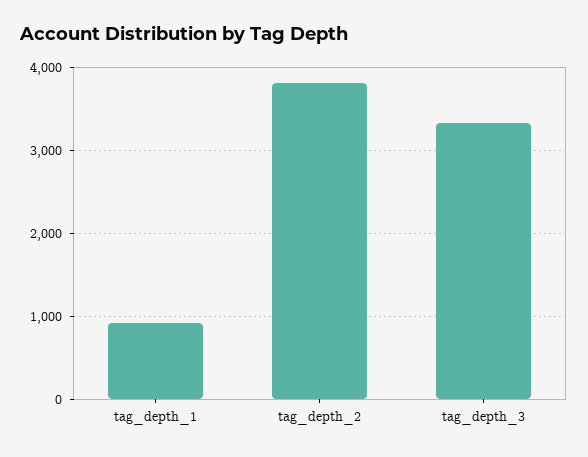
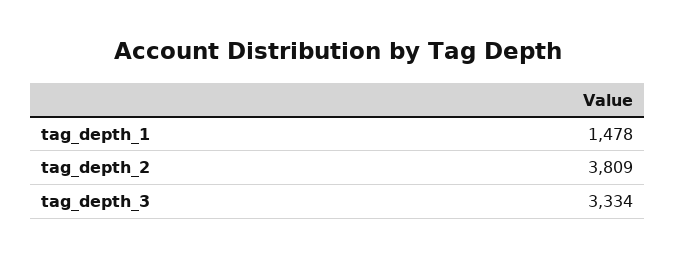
  {
-   "tag_depth_1": 900,
+   "tag_depth_1": 1478,
    "tag_depth_2": 3809,
    "tag_depth_3": 3334
  }

